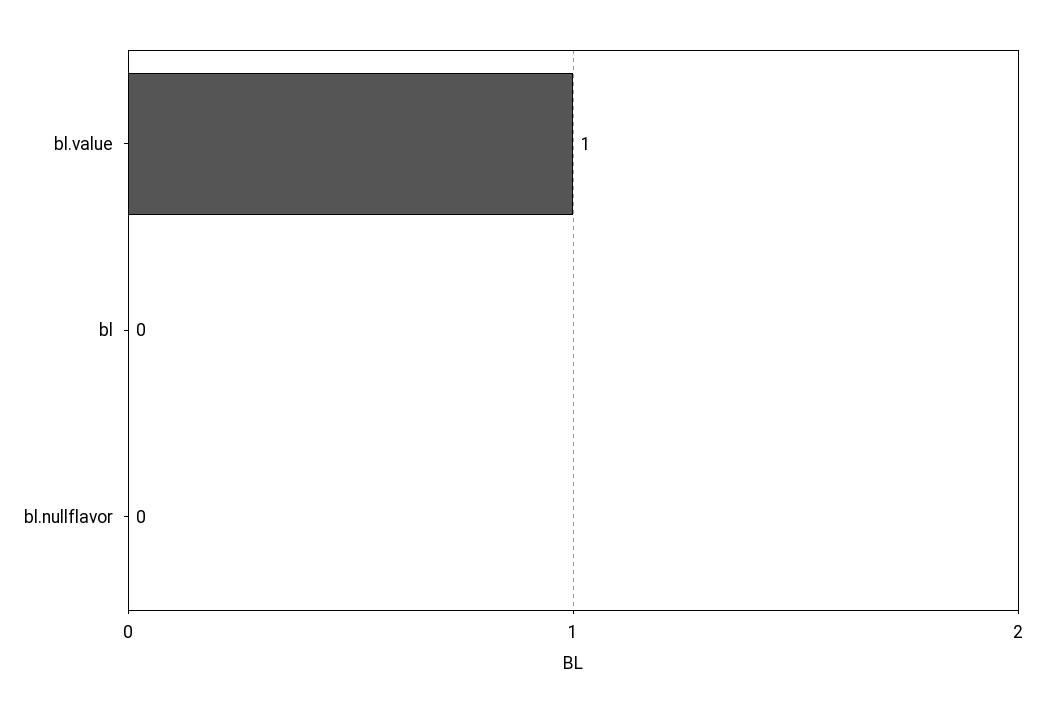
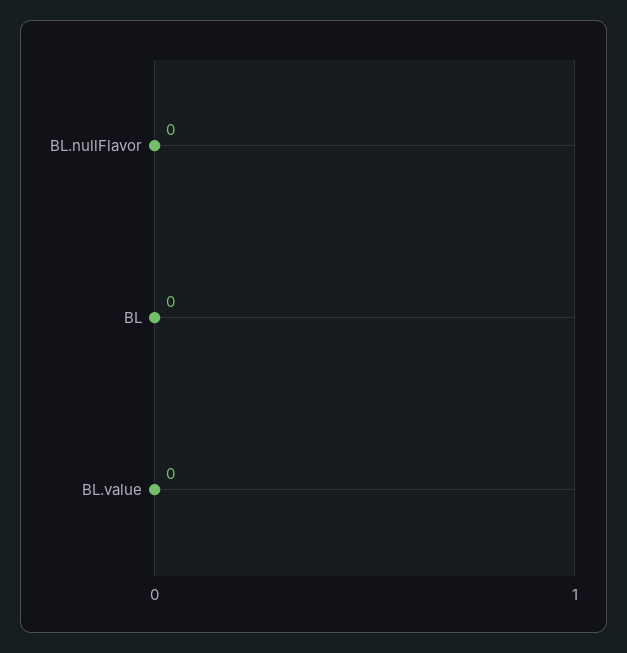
  {
-   "bl.value": 1,
+   "bl.value": 0,
    "bl": 0,
    "bl.nullflavor": 0
  }

